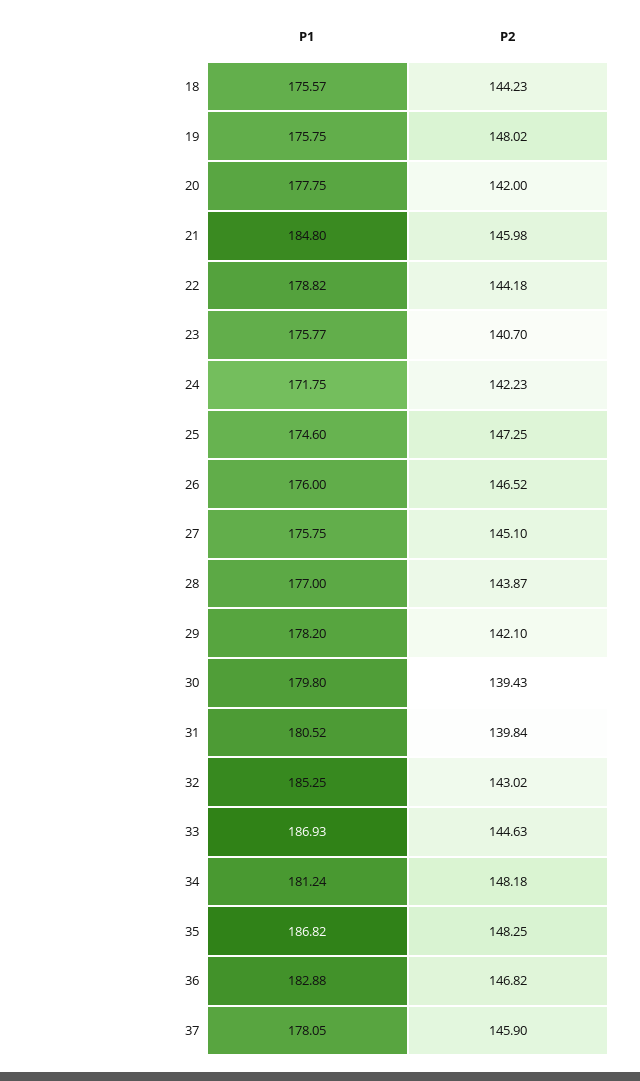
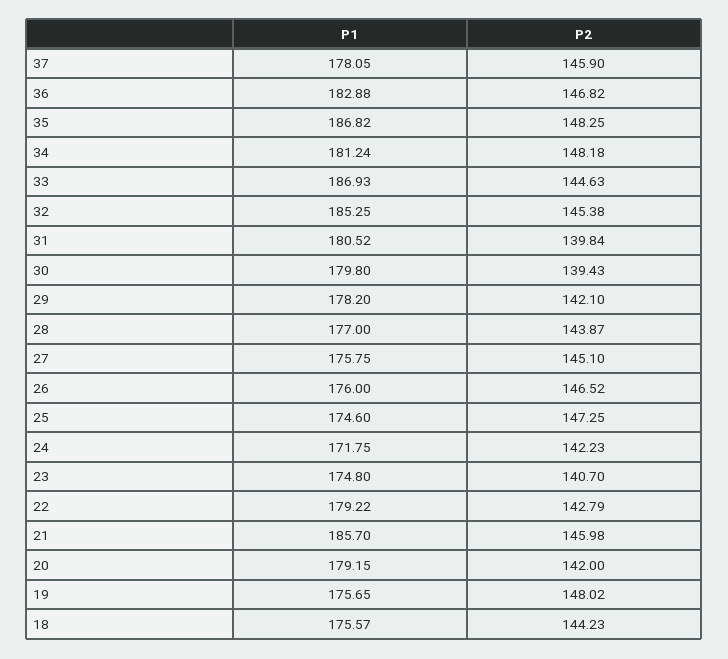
  {
    "P1": {
      "18": 175.57,
-     "19": 175.75,
+     "19": 175.65,
-     "20": 177.75,
+     "20": 179.15,
-     "21": 184.8,
+     "21": 185.7,
-     "22": 178.82,
+     "22": 179.22,
-     "23": 175.77,
+     "23": 174.8,
      "24": 171.75,
      "25": 174.6,
      "26": 176,
      "27": 175.75,
      "28": 177,
      "29": 178.2,
      "30": 179.8,
      "31": 180.52,
      "32": 185.25,
      "33": 186.93,
      "34": 181.24,
      "35": 186.82,
      "36": 182.88,
      "37": 178.05
    },
    "P2": {
      "18": 144.23,
      "19": 148.02,
      "20": 142,
      "21": 145.98,
-     "22": 144.18,
+     "22": 142.79,
      "23": 140.7,
      "24": 142.23,
      "25": 147.25,
      "26": 146.52,
      "27": 145.1,
      "28": 143.87,
      "29": 142.1,
      "30": 139.43,
      "31": 139.84,
-     "32": 143.02,
+     "32": 145.38,
      "33": 144.63,
      "34": 148.18,
      "35": 148.25,
      "36": 146.82,
      "37": 145.9
    }
  }

